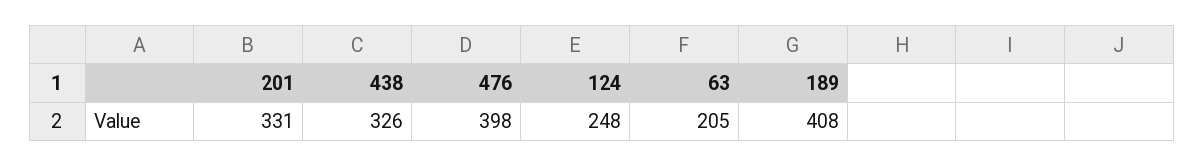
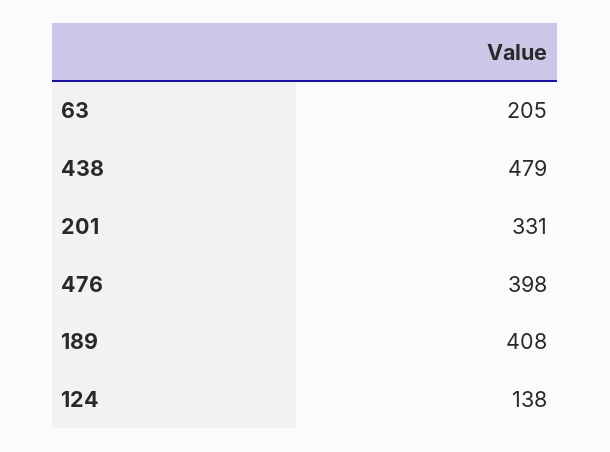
  {
    "201": 331,
-   "438": 326,
+   "438": 479,
    "476": 398,
-   "124": 248,
+   "124": 138,
    "63": 205,
    "189": 408
  }

